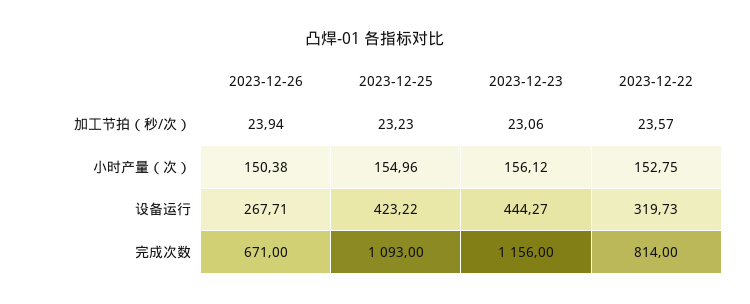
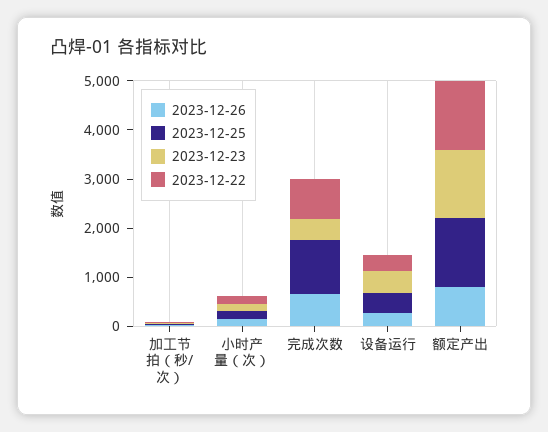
  {
    "2023-12-26": {
      "加工节拍（秒/次）": 23.94,
      "小时产量（次）": 150.38,
      "设备运行": 267.71,
-     "完成次数": 671
+     "完成次数": 671,
+     "额定产出": 800
    },
    "2023-12-25": {
      "加工节拍（秒/次）": 23.23,
      "小时产量（次）": 154.96,
      "设备运行": 423.22,
-     "完成次数": 1093
+     "完成次数": 1093,
+     "额定产出": 1400
    },
    "2023-12-23": {
      "加工节拍（秒/次）": 23.06,
      "小时产量（次）": 156.12,
      "设备运行": 444.27,
-     "完成次数": 1156
+     "完成次数": 400,
+     "额定产出": 1400
    },
    "2023-12-22": {
      "加工节拍（秒/次）": 23.57,
      "小时产量（次）": 152.75,
      "设备运行": 319.73,
-     "完成次数": 814
+     "完成次数": 814,
+     "额定产出": 1400
    }
  }

